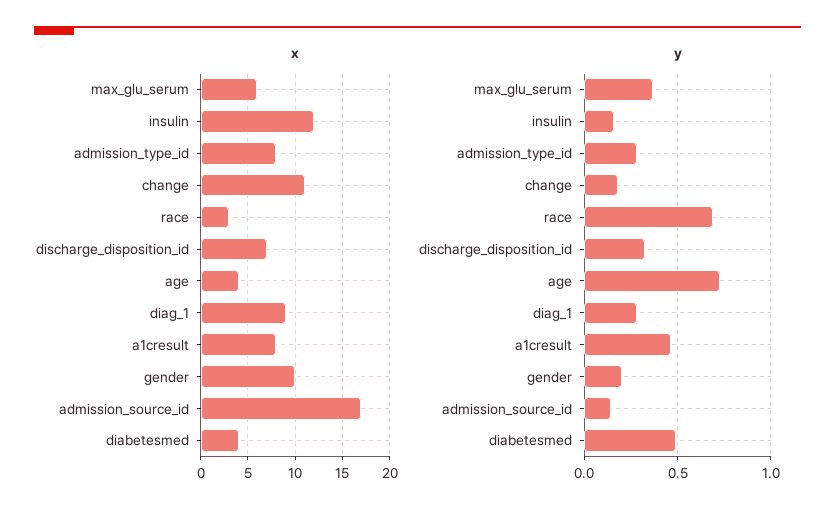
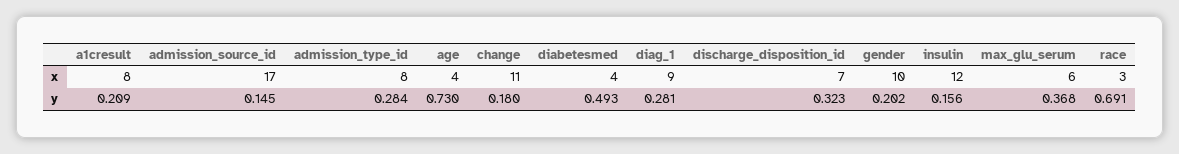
  {
    "x": {
      "max_glu_serum": 6,
      "insulin": 12,
      "admission_type_id": 8,
      "change": 11,
      "race": 3,
      "discharge_disposition_id": 7,
      "age": 4,
      "diag_1": 9,
      "a1cresult": 8,
      "gender": 10,
      "admission_source_id": 17,
      "diabetesmed": 4
    },
    "y": {
      "max_glu_serum": 0.368,
      "insulin": 0.156,
      "admission_type_id": 0.284,
      "change": 0.18,
      "race": 0.691,
      "discharge_disposition_id": 0.323,
      "age": 0.73,
      "diag_1": 0.281,
-     "a1cresult": 0.45,
+     "a1cresult": 0.209,
      "gender": 0.202,
      "admission_source_id": 0.145,
      "diabetesmed": 0.493
    }
  }

